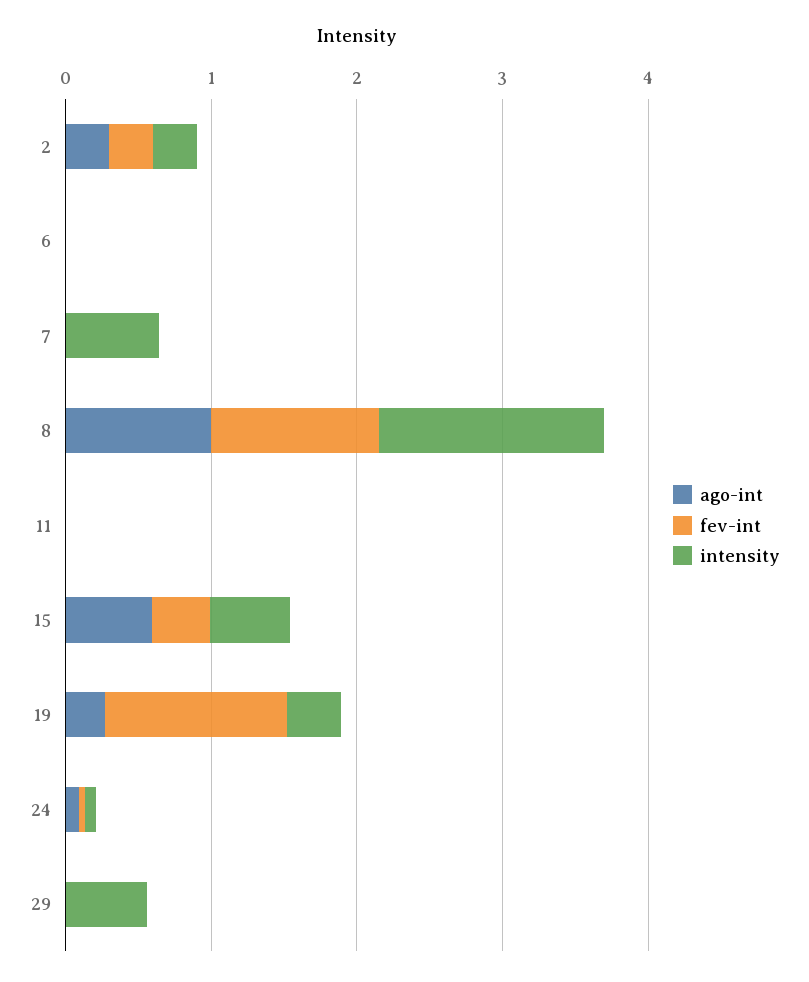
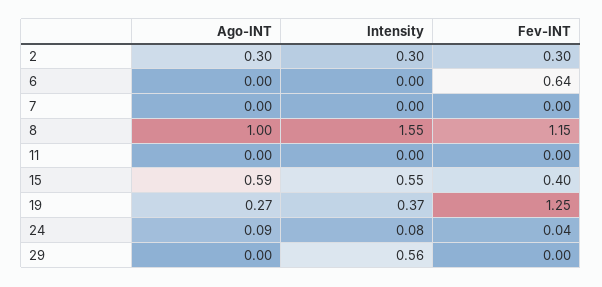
  {
    "ago-int": {
      "2": 0.3,
      "6": 0,
      "7": 0,
      "8": 1,
      "11": 0,
      "15": 0.59,
      "19": 0.27,
      "24": 0.09,
      "29": 0
    },
    "fev-int": {
      "2": 0.3,
-     "6": 0,
+     "6": 0.64,
      "7": 0,
      "8": 1.15,
      "11": 0,
      "15": 0.4,
      "19": 1.25,
      "24": 0.04,
      "29": 0
    },
    "intensity": {
      "2": 0.3,
      "6": 0,
-     "7": 0.6,
+     "7": 0,
      "8": 1.55,
      "11": 0,
      "15": 0.55,
      "19": 0.37,
      "24": 0.08,
      "29": 0.56
    }
  }

